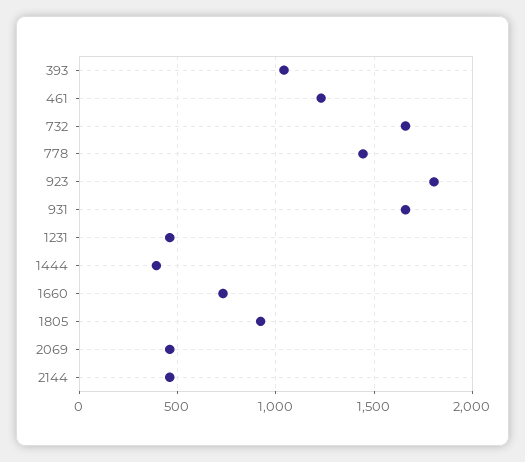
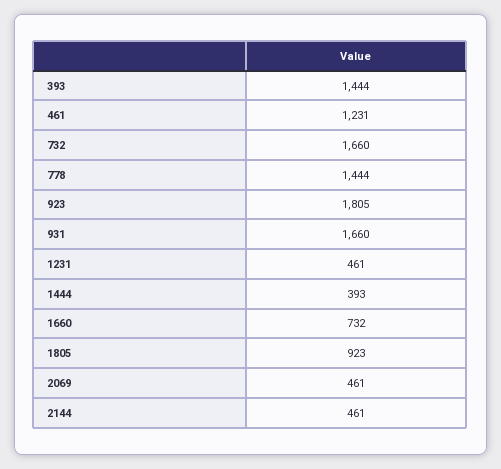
  {
-   "393": 1050,
+   "393": 1444,
    "461": 1231,
    "732": 1660,
    "778": 1444,
    "923": 1805,
    "931": 1660,
    "1231": 461,
    "1444": 393,
    "1660": 732,
    "1805": 923,
    "2069": 461,
    "2144": 461
  }

